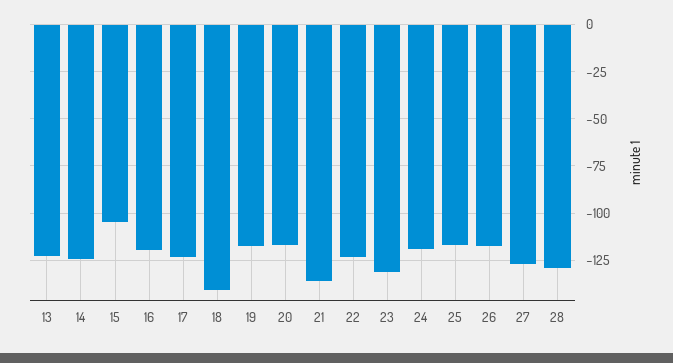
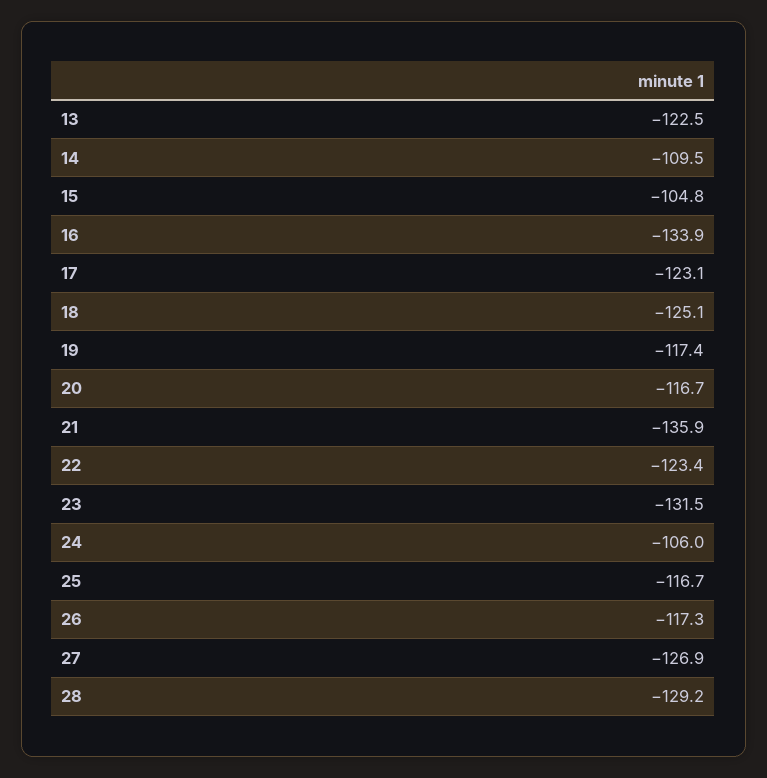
  {
    "13": -122.5,
-   "14": -125,
+   "14": -109.5,
    "15": -104.8,
-   "16": -120,
+   "16": -133.9,
    "17": -123.1,
-   "18": -140,
+   "18": -125.1,
    "19": -117.4,
    "20": -116.7,
    "21": -135.9,
    "22": -123.4,
    "23": -131.5,
-   "24": -120,
+   "24": -106,
    "25": -116.7,
    "26": -117.3,
    "27": -126.9,
    "28": -129.2
  }

